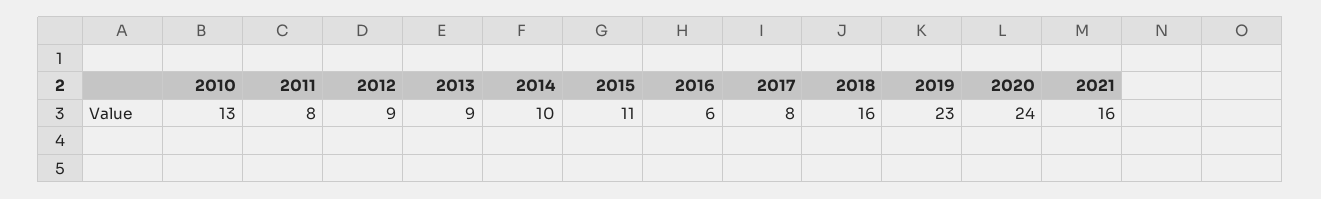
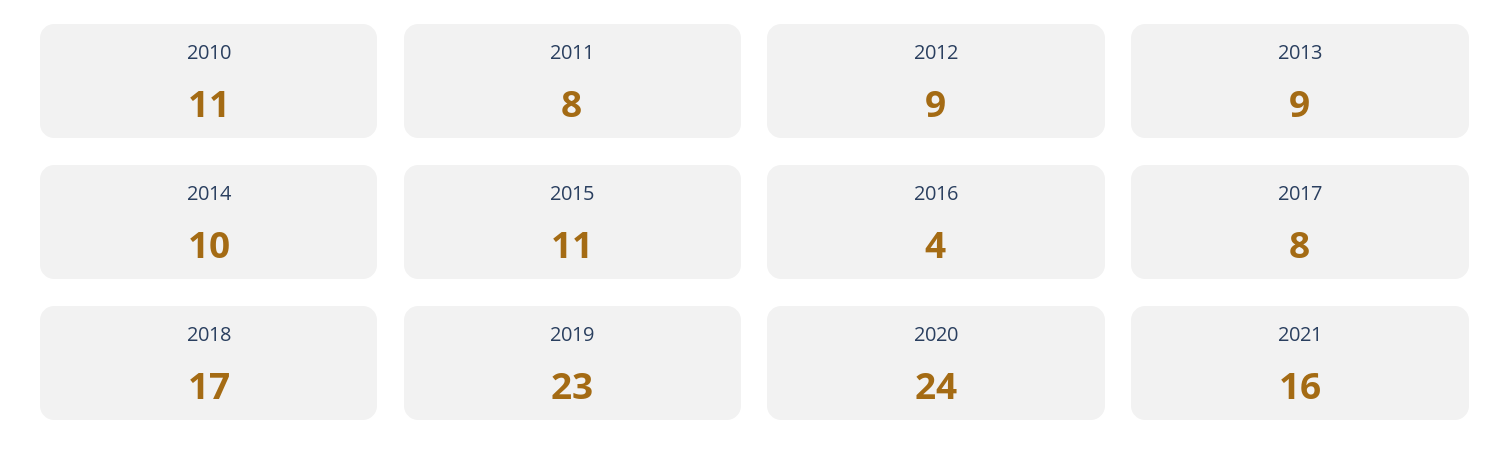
  {
-   "2010": 13,
+   "2010": 11,
    "2011": 8,
    "2012": 9,
    "2013": 9,
    "2014": 10,
    "2015": 11,
-   "2016": 6,
+   "2016": 4,
    "2017": 8,
-   "2018": 16,
+   "2018": 17,
    "2019": 23,
    "2020": 24,
    "2021": 16
  }

